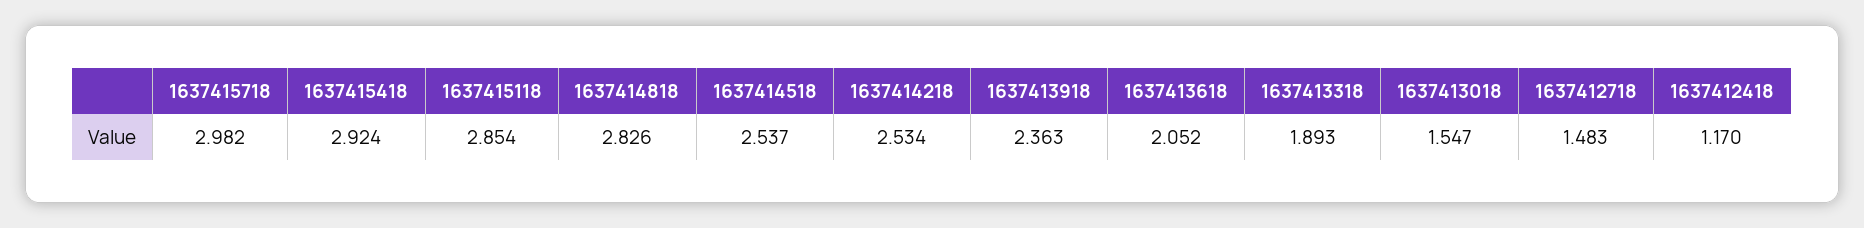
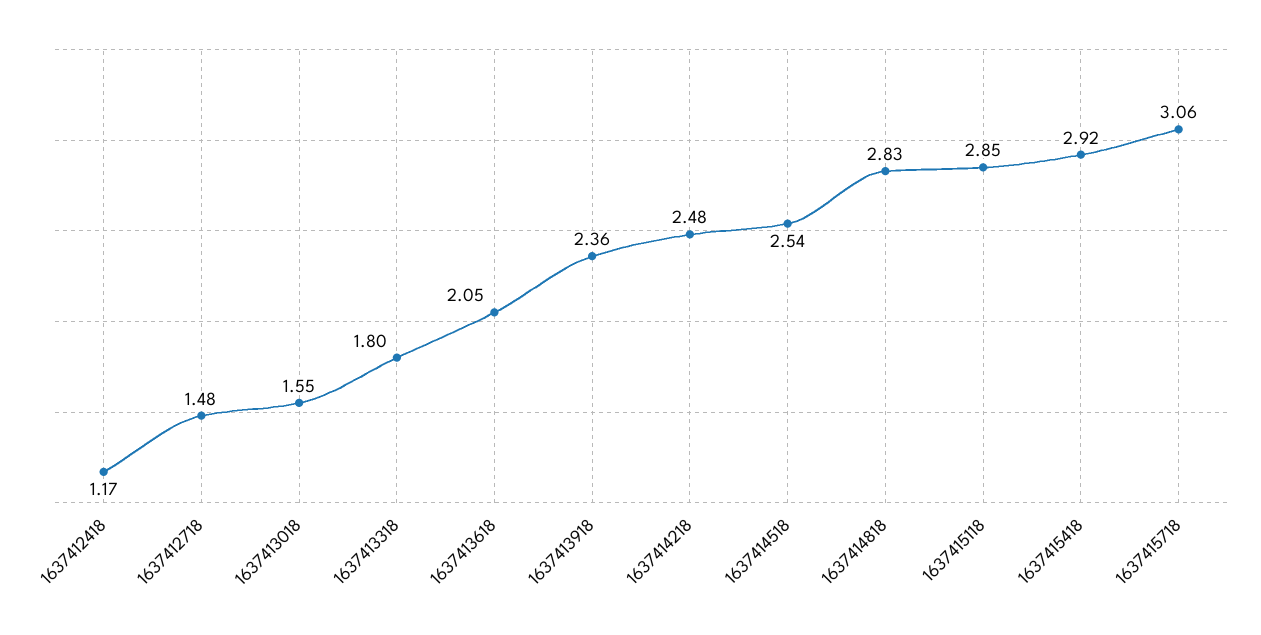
  {
-   "1637415718": 2.982,
+   "1637415718": 3.06,
    "1637415418": 2.924,
    "1637415118": 2.854,
    "1637414818": 2.826,
    "1637414518": 2.537,
-   "1637414218": 2.534,
+   "1637414218": 2.48,
    "1637413918": 2.363,
    "1637413618": 2.052,
-   "1637413318": 1.893,
+   "1637413318": 1.8,
    "1637413018": 1.547,
    "1637412718": 1.483,
    "1637412418": 1.17
  }

